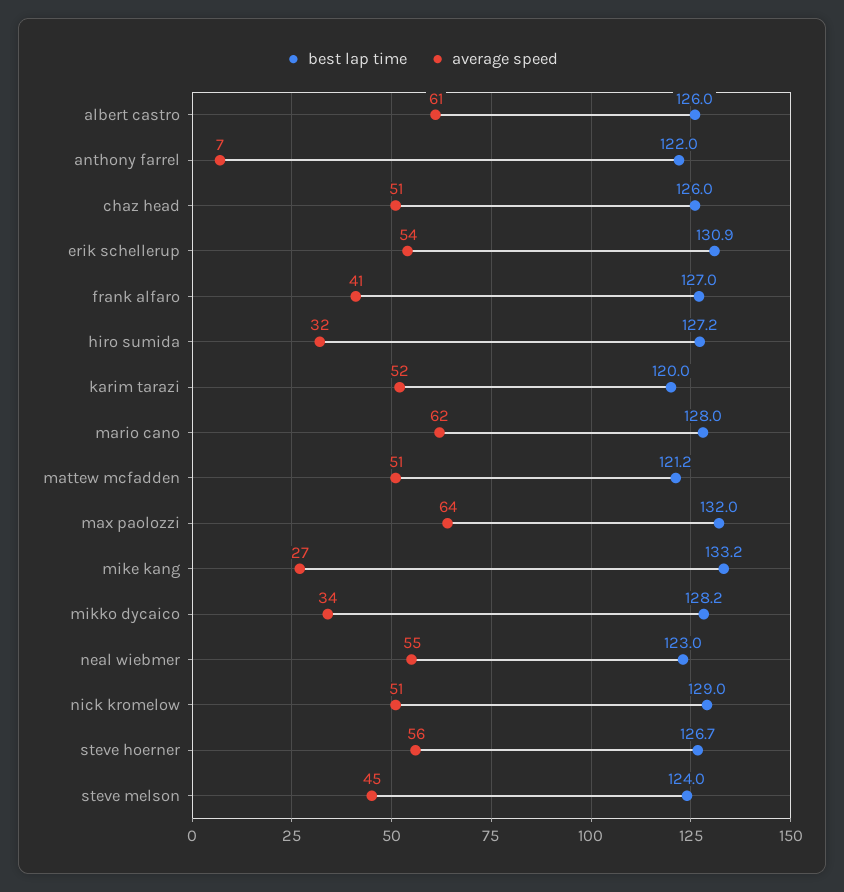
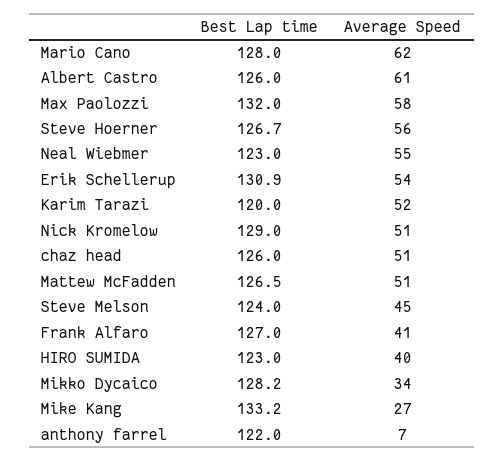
  {
    "best lap time": {
      "albert castro": 126,
      "anthony farrel": 122,
      "chaz head": 126,
      "erik schellerup": 130.9,
      "frank alfaro": 127,
-     "hiro sumida": 127.2,
+     "hiro sumida": 123,
      "karim tarazi": 120,
      "mario cano": 128,
-     "mattew mcfadden": 121.2,
+     "mattew mcfadden": 126.5,
      "max paolozzi": 132,
      "mike kang": 133.2,
      "mikko dycaico": 128.2,
      "neal wiebmer": 123,
      "nick kromelow": 129,
      "steve hoerner": 126.7,
      "steve melson": 124
    },
    "average speed": {
      "albert castro": 61,
      "anthony farrel": 7,
      "chaz head": 51,
      "erik schellerup": 54,
      "frank alfaro": 41,
-     "hiro sumida": 32,
+     "hiro sumida": 40,
      "karim tarazi": 52,
      "mario cano": 62,
      "mattew mcfadden": 51,
-     "max paolozzi": 64,
+     "max paolozzi": 58,
      "mike kang": 27,
      "mikko dycaico": 34,
      "neal wiebmer": 55,
      "nick kromelow": 51,
      "steve hoerner": 56,
      "steve melson": 45
    }
  }

